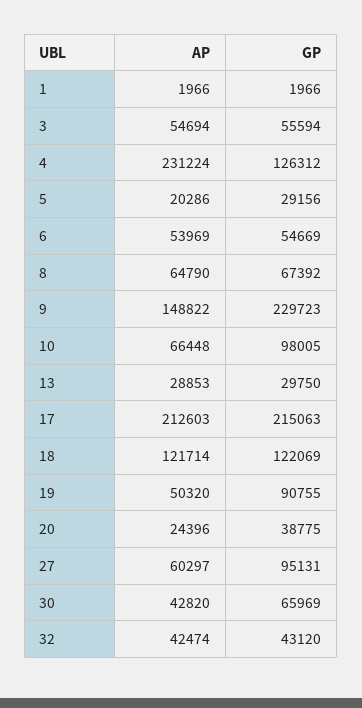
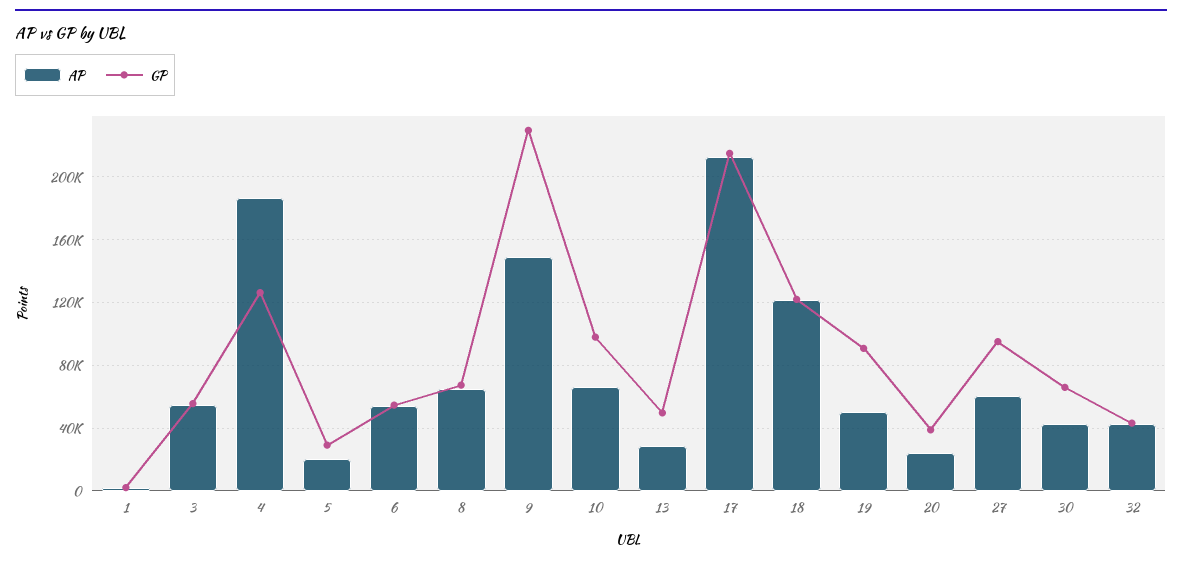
  {
    "AP": {
      "1": 1966,
      "3": 54694,
-     "4": 231224,
+     "4": 185000,
      "5": 20286,
      "6": 53969,
      "8": 64790,
      "9": 148822,
      "10": 66448,
      "13": 28853,
      "17": 212603,
      "18": 121714,
      "19": 50320,
      "20": 24396,
      "27": 60297,
      "30": 42820,
      "32": 42474
    },
    "GP": {
      "1": 1966,
      "3": 55594,
      "4": 126312,
      "5": 29156,
      "6": 54669,
      "8": 67392,
      "9": 229723,
      "10": 98005,
-     "13": 29750,
+     "13": 50000,
      "17": 215063,
      "18": 122069,
      "19": 90755,
      "20": 38775,
      "27": 95131,
      "30": 65969,
      "32": 43120
    }
  }

